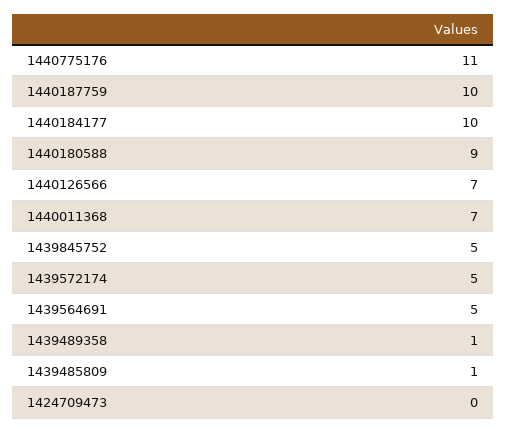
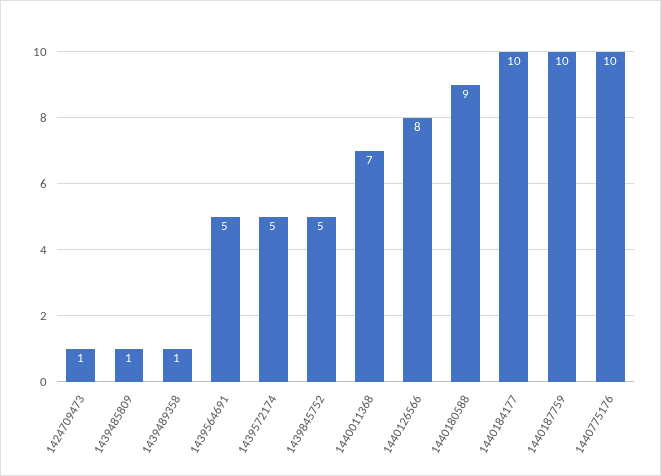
  {
-   "1440775176": 11,
+   "1440775176": 10,
    "1440187759": 10,
    "1440184177": 10,
    "1440180588": 9,
-   "1440126566": 7,
+   "1440126566": 8,
    "1440011368": 7,
    "1439845752": 5,
    "1439572174": 5,
    "1439564691": 5,
    "1439489358": 1,
    "1439485809": 1,
-   "1424709473": 0
+   "1424709473": 1
  }

